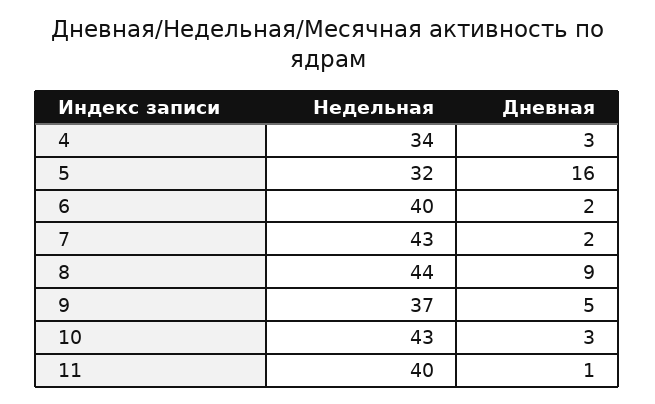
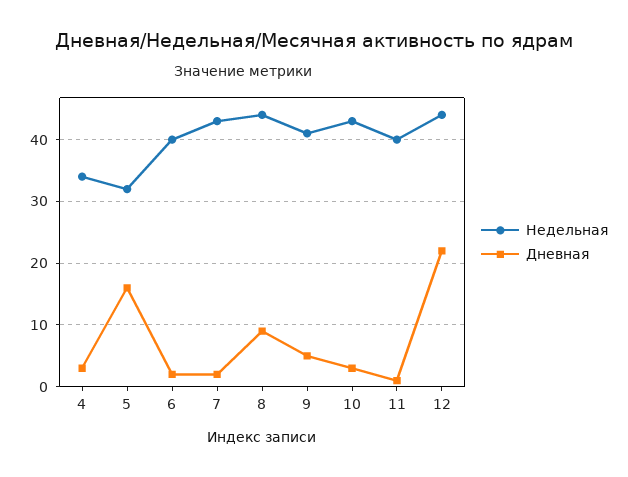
  {
    "Недельная": {
      "4": 34,
      "5": 32,
      "6": 40,
      "7": 43,
      "8": 44,
-     "9": 37,
+     "9": 41,
      "10": 43,
-     "11": 40
+     "11": 40,
+     "12": 44
    },
    "Дневная": {
      "4": 3,
      "5": 16,
      "6": 2,
      "7": 2,
      "8": 9,
      "9": 5,
      "10": 3,
-     "11": 1
+     "11": 1,
+     "12": 22
    }
  }

